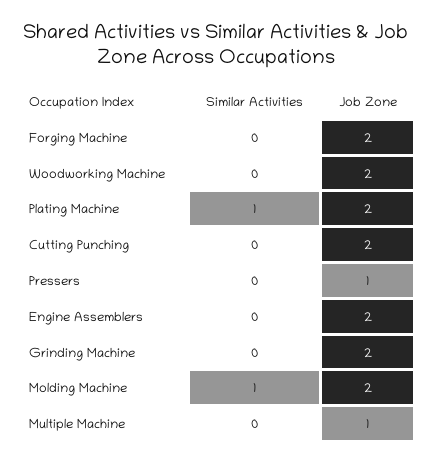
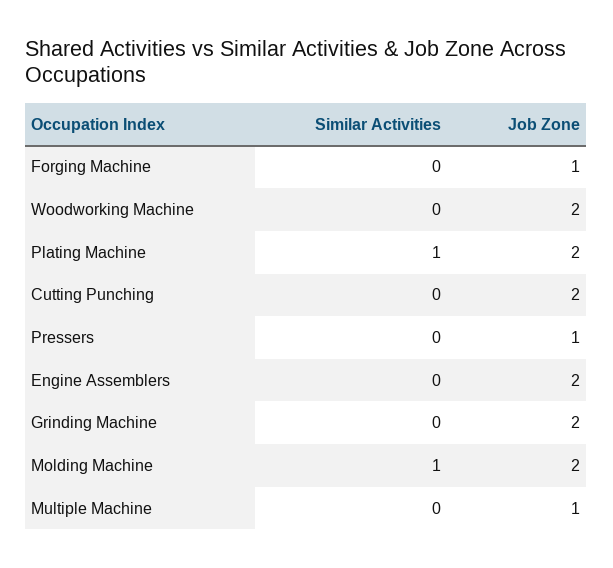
  {
    "Similar Activities": {
      "Forging Machine": 0,
      "Woodworking Machine": 0,
      "Plating Machine": 1,
      "Cutting Punching": 0,
      "Pressers": 0,
      "Engine Assemblers": 0,
      "Grinding Machine": 0,
      "Molding Machine": 1,
      "Multiple Machine": 0
    },
    "Job Zone": {
-     "Forging Machine": 2,
+     "Forging Machine": 1,
      "Woodworking Machine": 2,
      "Plating Machine": 2,
      "Cutting Punching": 2,
      "Pressers": 1,
      "Engine Assemblers": 2,
      "Grinding Machine": 2,
      "Molding Machine": 2,
      "Multiple Machine": 1
    }
  }

